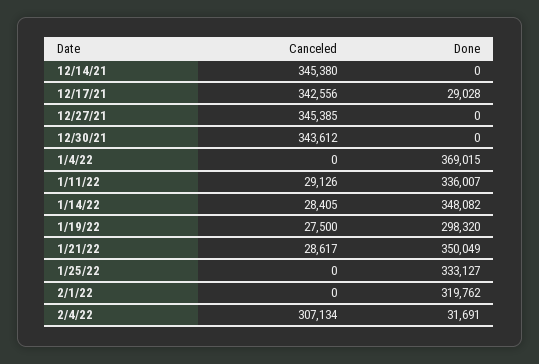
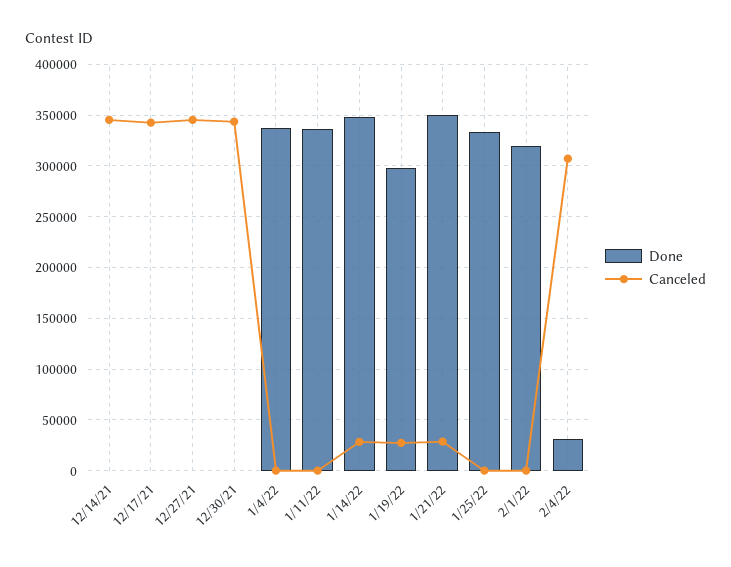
  {
    "Canceled": {
      "12/14/21": 345380,
      "12/17/21": 342556,
      "12/27/21": 345385,
      "12/30/21": 343612,
      "1/4/22": 0,
-     "1/11/22": 29126,
+     "1/11/22": 0,
      "1/14/22": 28405,
      "1/19/22": 27500,
      "1/21/22": 28617,
      "1/25/22": 0,
      "2/1/22": 0,
      "2/4/22": 307134
    },
    "Done": {
      "12/14/21": 0,
-     "12/17/21": 29028,
+     "12/17/21": 0,
      "12/27/21": 0,
      "12/30/21": 0,
-     "1/4/22": 369015,
+     "1/4/22": 340000,
      "1/11/22": 336007,
      "1/14/22": 348082,
      "1/19/22": 298320,
      "1/21/22": 350049,
      "1/25/22": 333127,
      "2/1/22": 319762,
      "2/4/22": 31691
    }
  }

